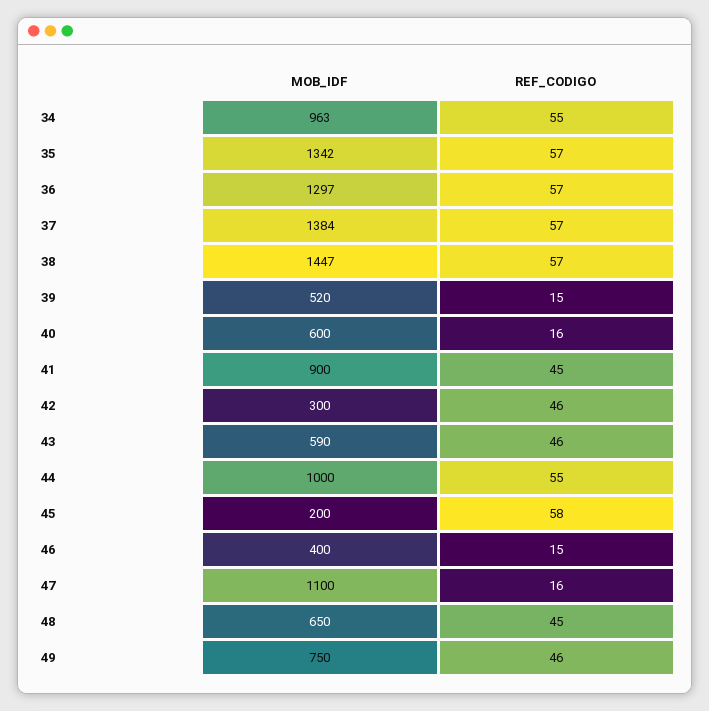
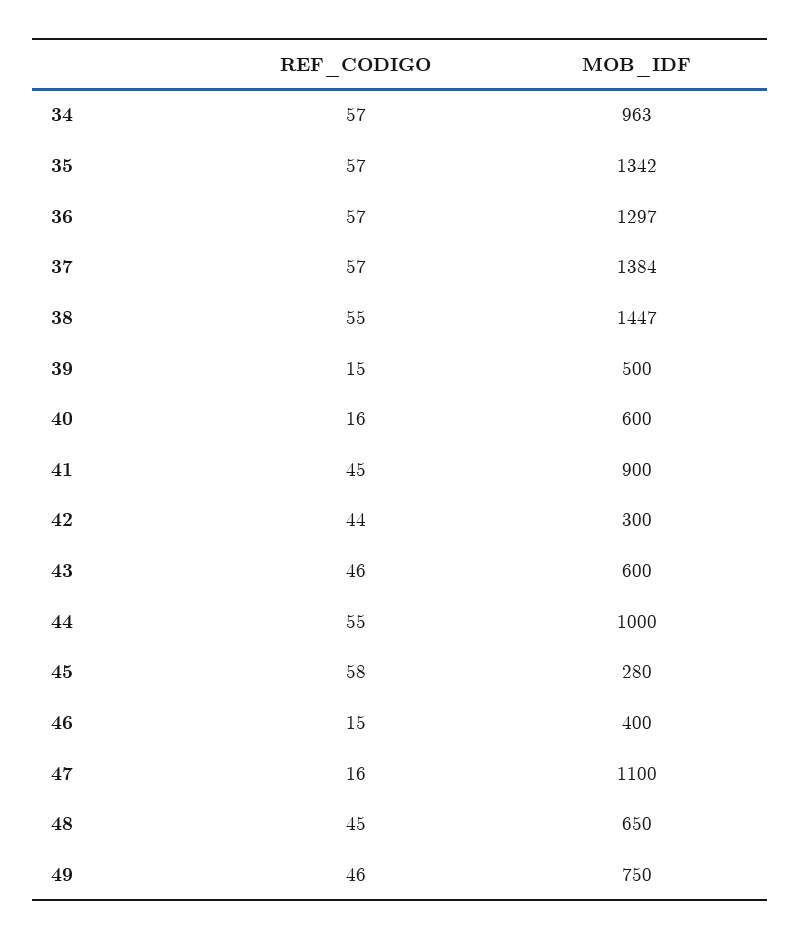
  {
    "MOB_IDF": {
      "34": 963,
      "35": 1342,
      "36": 1297,
      "37": 1384,
      "38": 1447,
-     "39": 520,
+     "39": 500,
      "40": 600,
      "41": 900,
      "42": 300,
-     "43": 590,
+     "43": 600,
      "44": 1000,
-     "45": 200,
+     "45": 280,
      "46": 400,
      "47": 1100,
      "48": 650,
      "49": 750
    },
    "REF_CODIGO": {
-     "34": 55,
+     "34": 57,
      "35": 57,
      "36": 57,
      "37": 57,
-     "38": 57,
+     "38": 55,
      "39": 15,
      "40": 16,
      "41": 45,
-     "42": 46,
+     "42": 44,
      "43": 46,
      "44": 55,
      "45": 58,
      "46": 15,
      "47": 16,
      "48": 45,
      "49": 46
    }
  }

